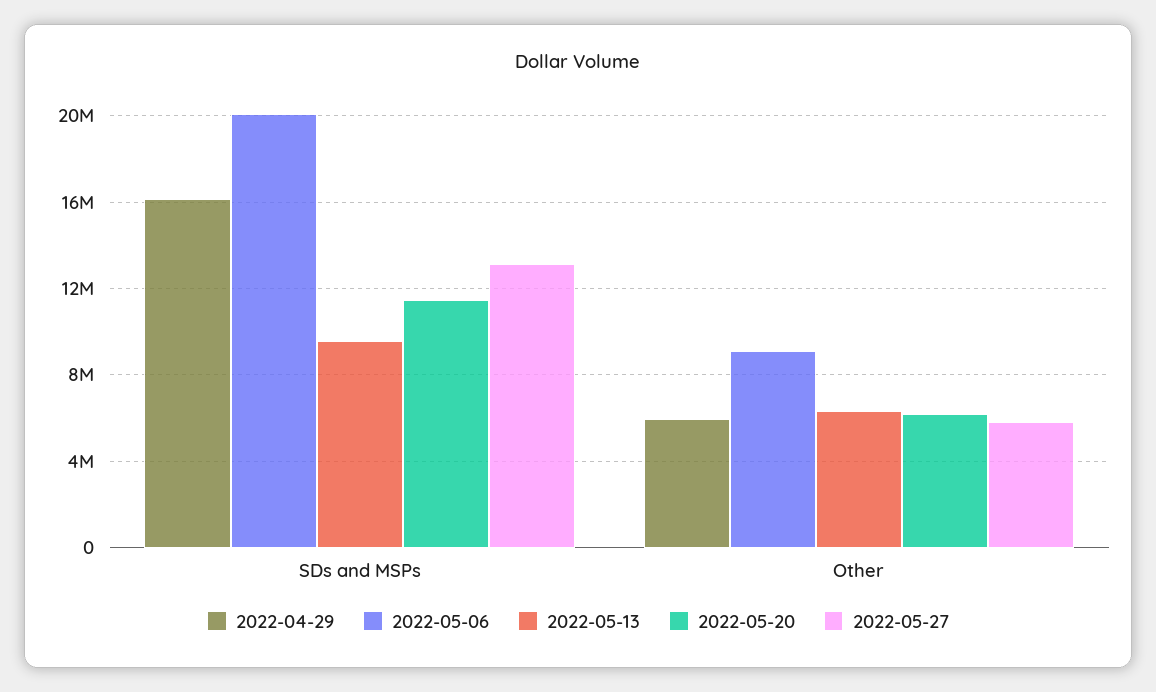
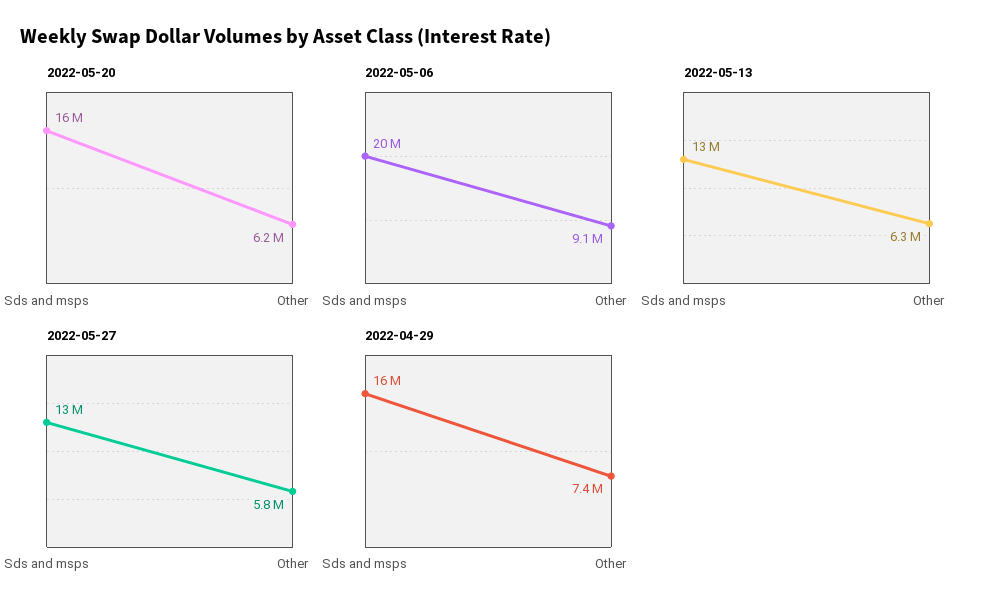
  {
    "2022-04-29": {
      "SDs and MSPs": 16000000,
-     "Other": 6000000
+     "Other": 7400000
    },
    "2022-05-06": {
      "SDs and MSPs": 20000000,
      "Other": 9100000
    },
    "2022-05-13": {
-     "SDs and MSPs": 9500000,
+     "SDs and MSPs": 13000000,
      "Other": 6300000
    },
    "2022-05-20": {
-     "SDs and MSPs": 11500000,
+     "SDs and MSPs": 16000000,
      "Other": 6200000
    },
    "2022-05-27": {
      "SDs and MSPs": 13000000,
      "Other": 5800000
    }
  }

